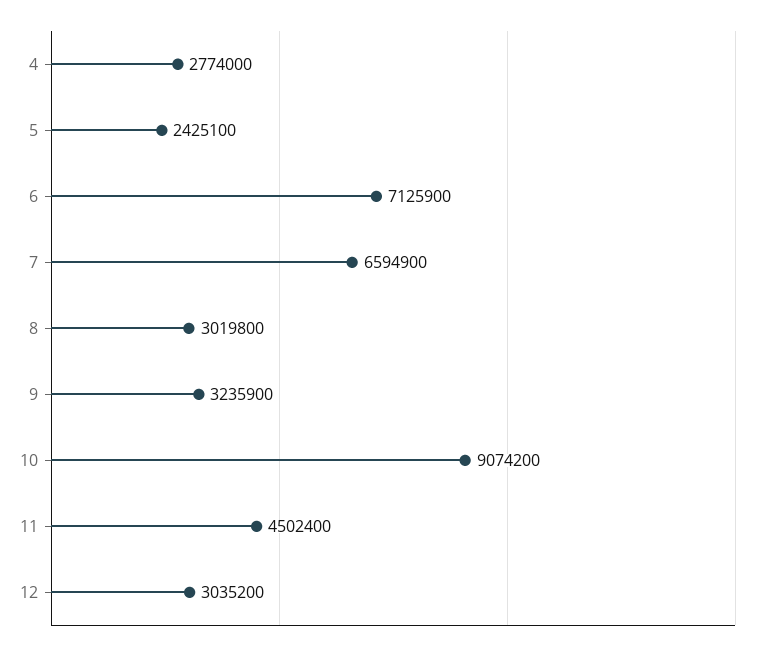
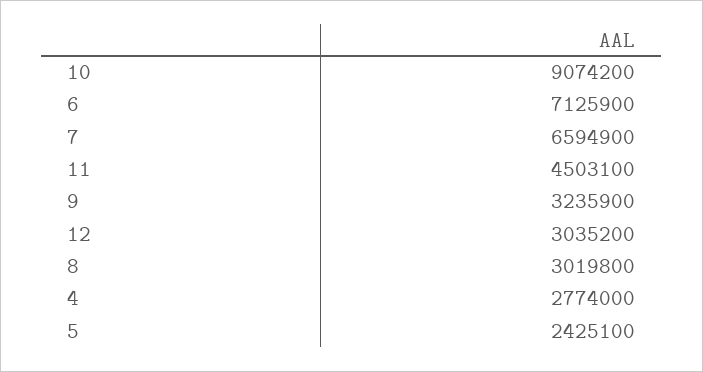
  {
    "4": 2774000,
    "5": 2425100,
    "6": 7125900,
    "7": 6594900,
    "8": 3019800,
    "9": 3235900,
    "10": 9074200,
-   "11": 4502400,
+   "11": 4503100,
    "12": 3035200
  }

